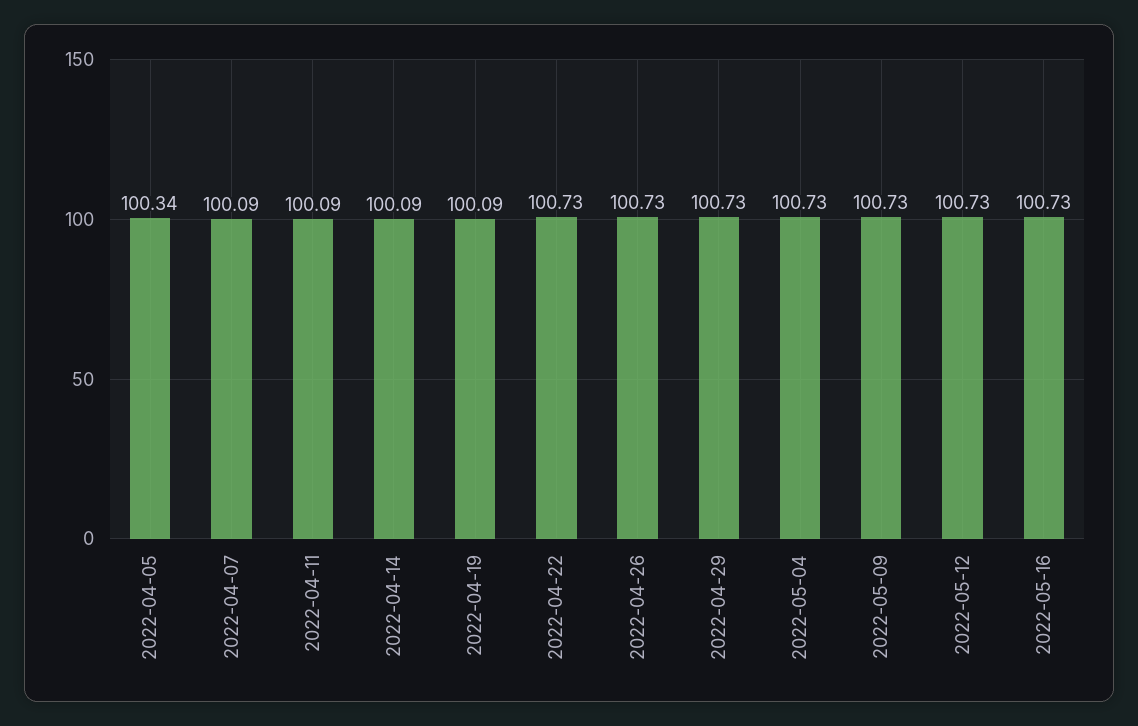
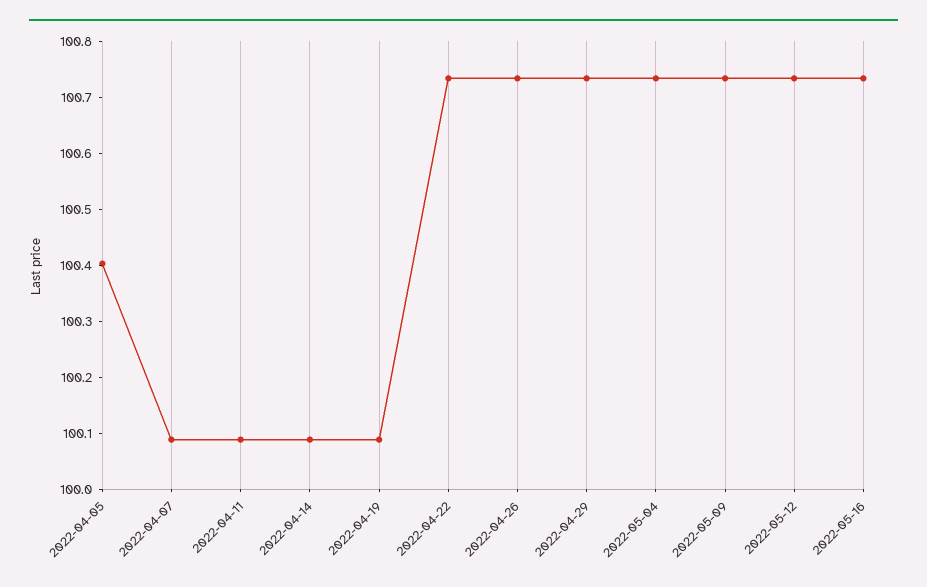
  {
-   "2022-04-05": 100.34,
+   "2022-04-05": 100.4,
    "2022-04-07": 100.09,
    "2022-04-11": 100.09,
    "2022-04-14": 100.09,
    "2022-04-19": 100.09,
    "2022-04-22": 100.73,
    "2022-04-26": 100.73,
    "2022-04-29": 100.73,
    "2022-05-04": 100.73,
    "2022-05-09": 100.73,
    "2022-05-12": 100.73,
    "2022-05-16": 100.73
  }

